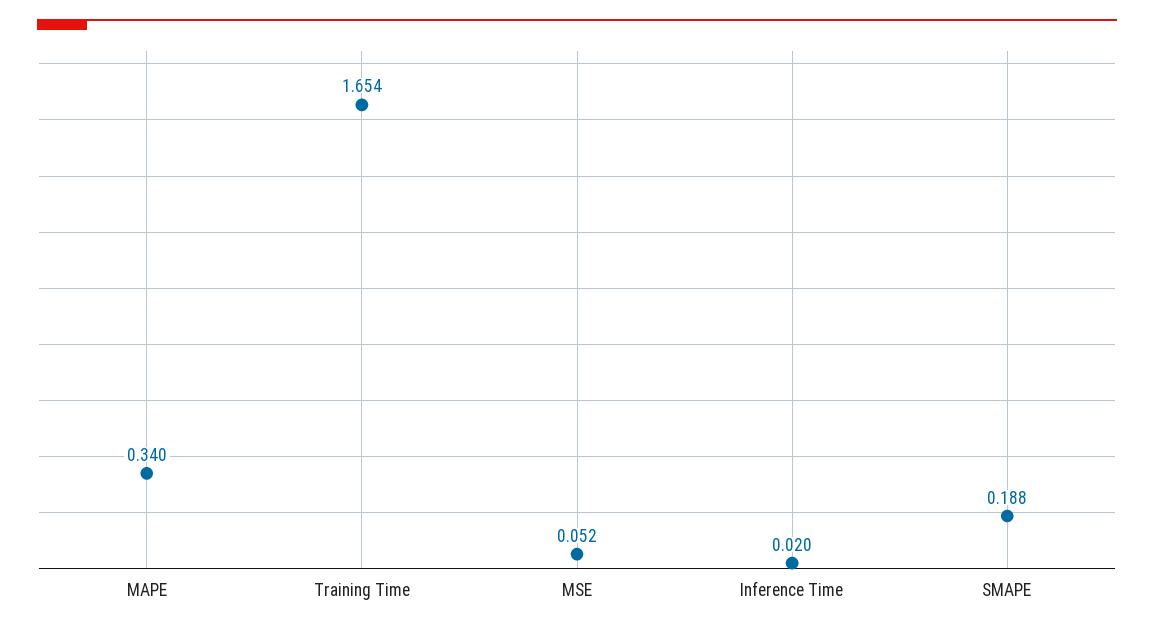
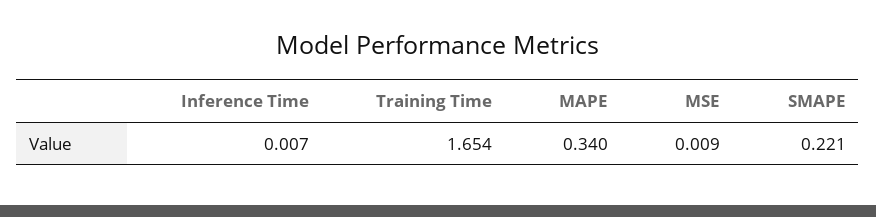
  {
    "MAPE": 0.34,
    "Training Time": 1.654,
-   "MSE": 0.052,
+   "MSE": 0.009,
-   "Inference Time": 0.02,
+   "Inference Time": 0.007,
-   "SMAPE": 0.188
+   "SMAPE": 0.221
  }

